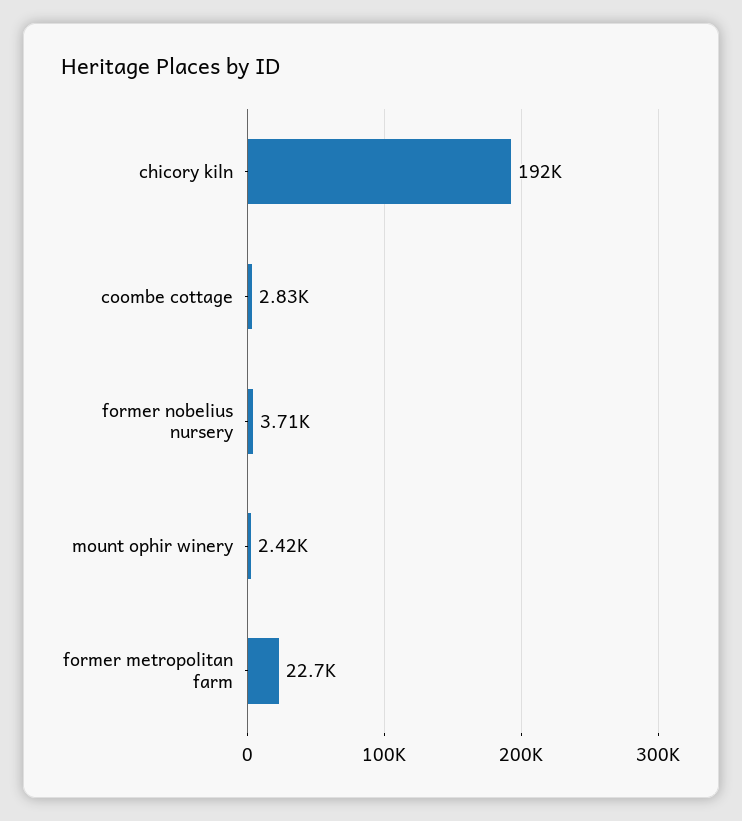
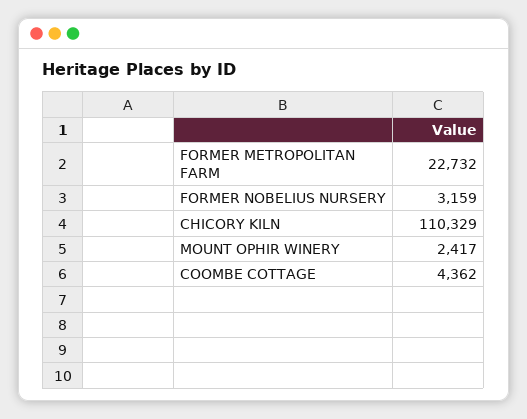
  {
-   "chicory kiln": 192000,
+   "chicory kiln": 110329,
-   "coombe cottage": 2830,
+   "coombe cottage": 4362,
-   "former nobelius nursery": 3710,
+   "former nobelius nursery": 3159,
    "mount ophir winery": 2417,
    "former metropolitan farm": 22732
  }

